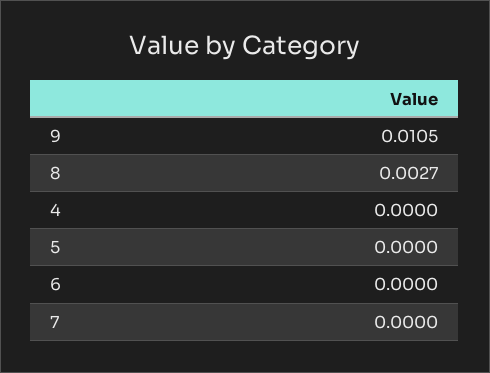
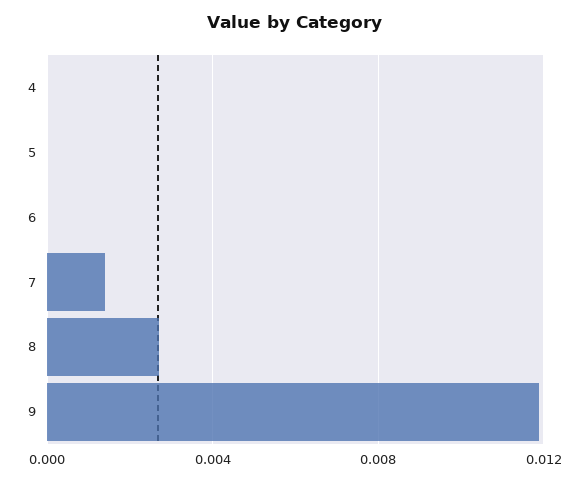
  {
-   "9": 0.0105,
+   "9": 0.012,
    "8": 0.0027,
    "4": 0,
    "5": 0,
    "6": 0,
-   "7": 0
+   "7": 0.0015
  }

